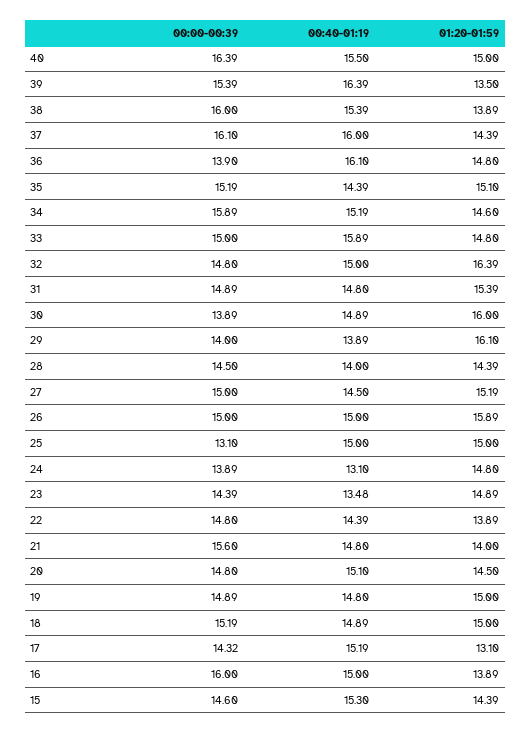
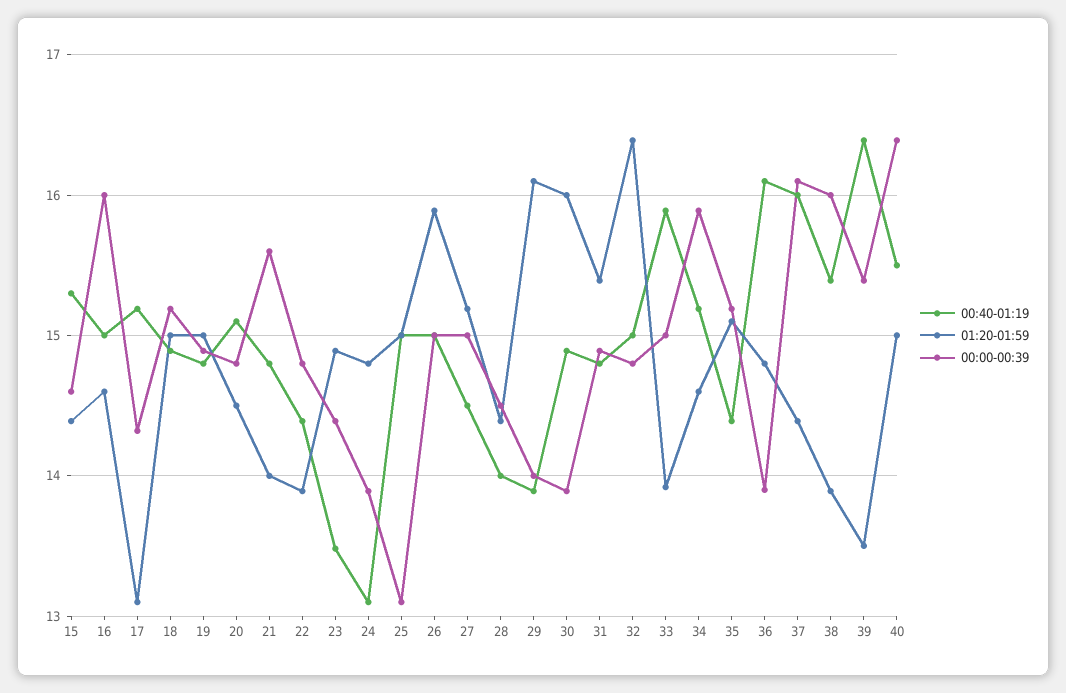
  {
    "00:00-00:39": {
      "40": 16.39,
      "39": 15.39,
      "38": 16,
      "37": 16.1,
      "36": 13.9,
      "35": 15.19,
      "34": 15.89,
      "33": 15,
      "32": 14.8,
      "31": 14.89,
      "30": 13.89,
      "29": 14,
      "28": 14.5,
      "27": 15,
      "26": 15,
      "25": 13.1,
      "24": 13.89,
      "23": 14.39,
      "22": 14.8,
      "21": 15.6,
      "20": 14.8,
      "19": 14.89,
      "18": 15.19,
      "17": 14.32,
      "16": 16,
      "15": 14.6
    },
    "00:40-01:19": {
      "40": 15.5,
      "39": 16.39,
      "38": 15.39,
      "37": 16,
      "36": 16.1,
      "35": 14.39,
      "34": 15.19,
      "33": 15.89,
      "32": 15,
      "31": 14.8,
      "30": 14.89,
      "29": 13.89,
      "28": 14,
      "27": 14.5,
      "26": 15,
      "25": 15,
      "24": 13.1,
      "23": 13.48,
      "22": 14.39,
      "21": 14.8,
      "20": 15.1,
      "19": 14.8,
      "18": 14.89,
      "17": 15.19,
      "16": 15,
      "15": 15.3
    },
    "01:20-01:59": {
      "40": 15,
      "39": 13.5,
      "38": 13.89,
      "37": 14.39,
      "36": 14.8,
      "35": 15.1,
      "34": 14.6,
-     "33": 14.8,
+     "33": 13.9,
      "32": 16.39,
      "31": 15.39,
      "30": 16,
      "29": 16.1,
      "28": 14.39,
      "27": 15.19,
      "26": 15.89,
      "25": 15,
      "24": 14.8,
      "23": 14.89,
      "22": 13.89,
      "21": 14,
      "20": 14.5,
      "19": 15,
      "18": 15,
      "17": 13.1,
-     "16": 13.89,
+     "16": 14.6,
      "15": 14.39
    }
  }

